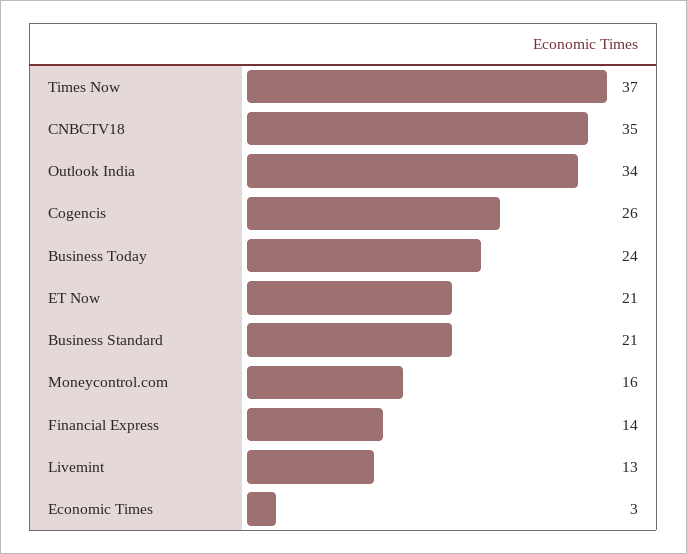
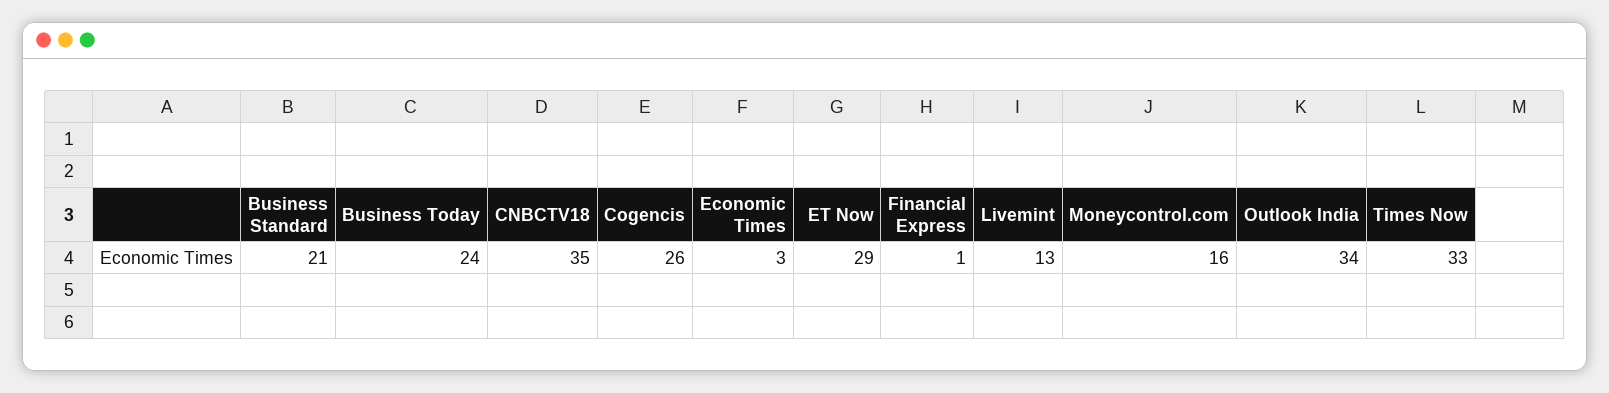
  {
-   "Times Now": 37,
+   "Times Now": 33,
    "CNBCTV18": 35,
    "Outlook India": 34,
    "Cogencis": 26,
    "Business Today": 24,
-   "ET Now": 21,
+   "ET Now": 29,
    "Business Standard": 21,
    "Moneycontrol.com": 16,
-   "Financial Express": 14,
+   "Financial Express": 1,
    "Livemint": 13,
    "Economic Times": 3
  }

